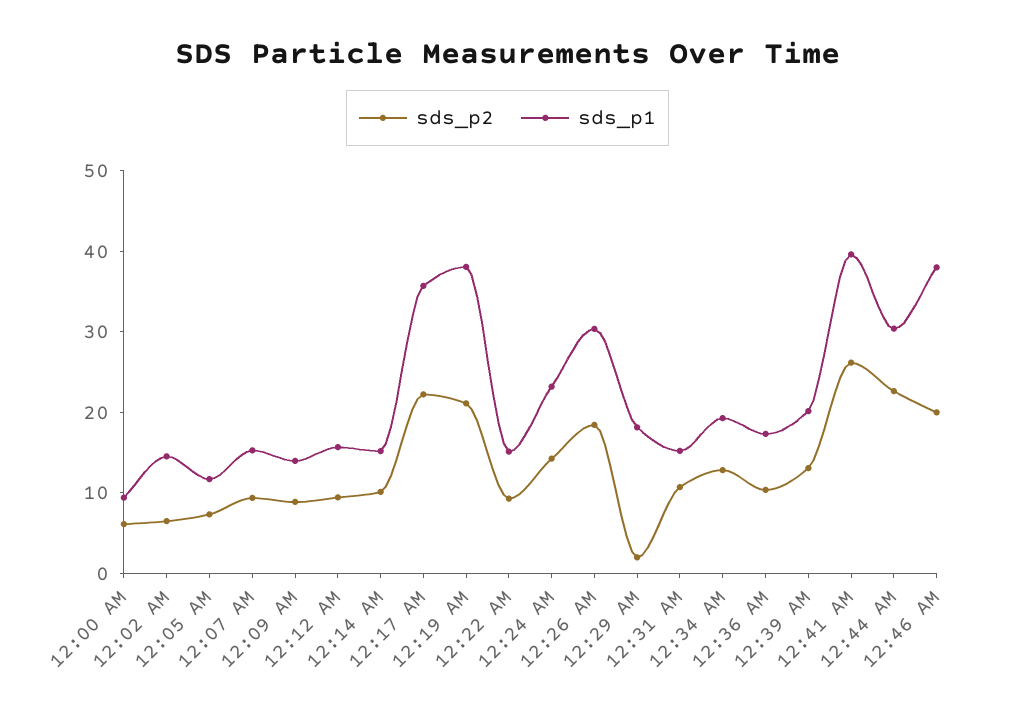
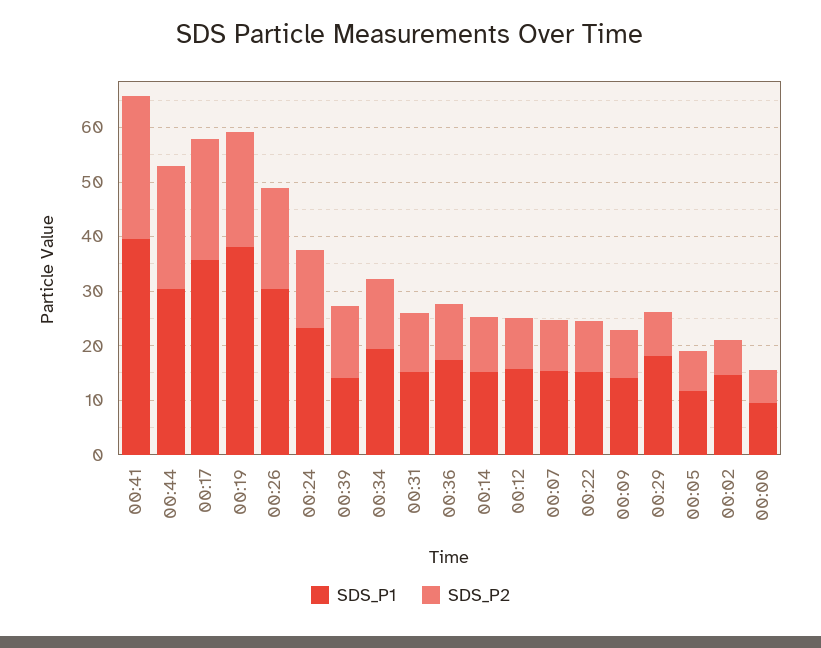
  {
    "sds_p2": {
      "12:00 AM": 6,
      "12:02 AM": 6,
      "12:05 AM": 8,
      "12:07 AM": 10,
      "12:09 AM": 8,
      "12:12 AM": 10,
      "12:14 AM": 10,
      "12:17 AM": 22,
      "12:19 AM": 22,
      "12:22 AM": 10,
      "12:24 AM": 14,
      "12:26 AM": 18,
-     "12:29 AM": 2,
+     "12:29 AM": 8,
      "12:31 AM": 10,
      "12:34 AM": 12,
      "12:36 AM": 10,
      "12:39 AM": 14,
      "12:41 AM": 26,
-     "12:44 AM": 22,
+     "12:44 AM": 22
-     "12:46 AM": 20
    },
    "sds_p1": {
      "12:00 AM": 10,
      "12:02 AM": 14,
      "12:05 AM": 12,
      "12:07 AM": 16,
      "12:09 AM": 14,
      "12:12 AM": 16,
      "12:14 AM": 16,
      "12:17 AM": 36,
      "12:19 AM": 38,
      "12:22 AM": 16,
      "12:24 AM": 24,
      "12:26 AM": 30,
      "12:29 AM": 18,
      "12:31 AM": 16,
      "12:34 AM": 20,
      "12:36 AM": 18,
-     "12:39 AM": 20,
+     "12:39 AM": 14,
      "12:41 AM": 40,
-     "12:44 AM": 30,
+     "12:44 AM": 30
-     "12:46 AM": 38
    }
  }

